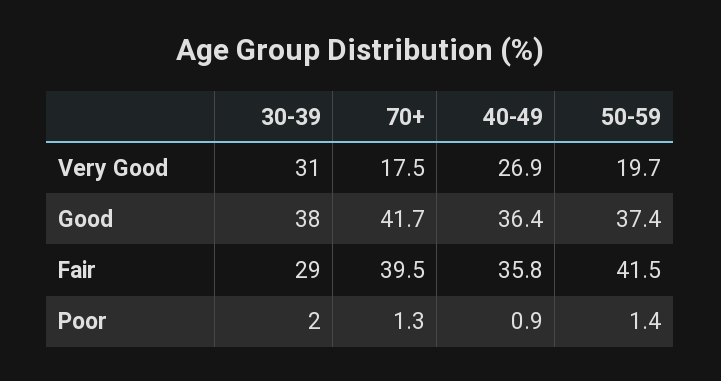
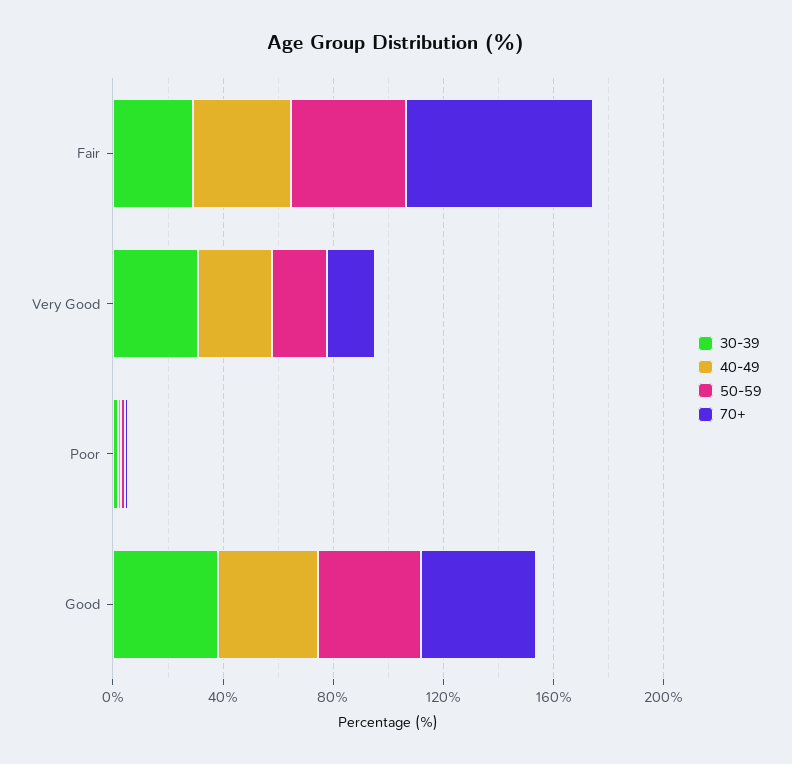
  {
    "30-39": {
      "Very Good": 31,
      "Good": 38,
      "Fair": 29,
      "Poor": 2
    },
    "70+": {
      "Very Good": 17.5,
      "Good": 41.7,
-     "Fair": 39.5,
+     "Fair": 70,
      "Poor": 1.3
    },
    "40-49": {
      "Very Good": 26.9,
      "Good": 36.4,
      "Fair": 35.8,
      "Poor": 0.9
    },
    "50-59": {
      "Very Good": 19.7,
      "Good": 37.4,
      "Fair": 41.5,
      "Poor": 1.4
    }
  }

